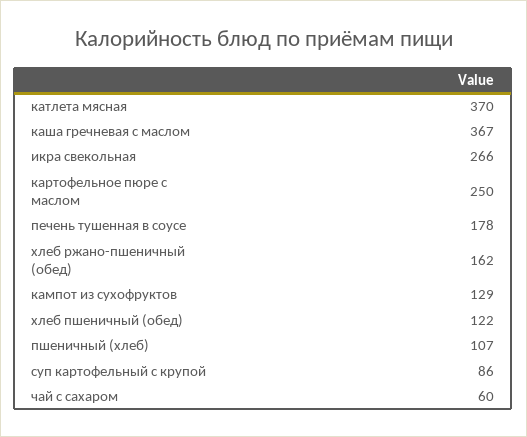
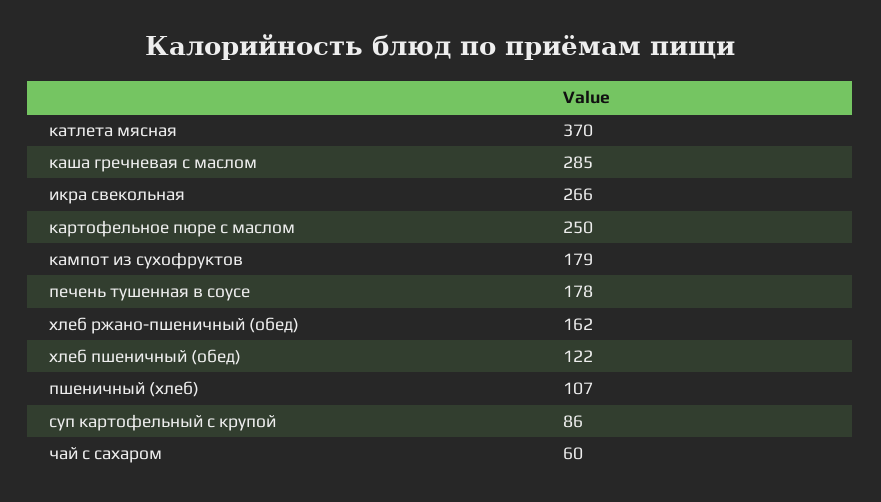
  {
    "катлета мясная": 370,
-   "каша гречневая с маслом": 367,
+   "каша гречневая с маслом": 285,
    "икра свекольная": 266,
    "картофельное пюре с маслом": 250,
    "печень тушенная в соусе": 178,
    "хлеб ржано-пшеничный (обед)": 162,
-   "кампот из сухофруктов": 129,
+   "кампот из сухофруктов": 179,
    "хлеб пшеничный (обед)": 122,
    "пшеничный (хлеб)": 107,
    "суп картофельный с крупой": 86,
    "чай с сахаром": 60
  }

